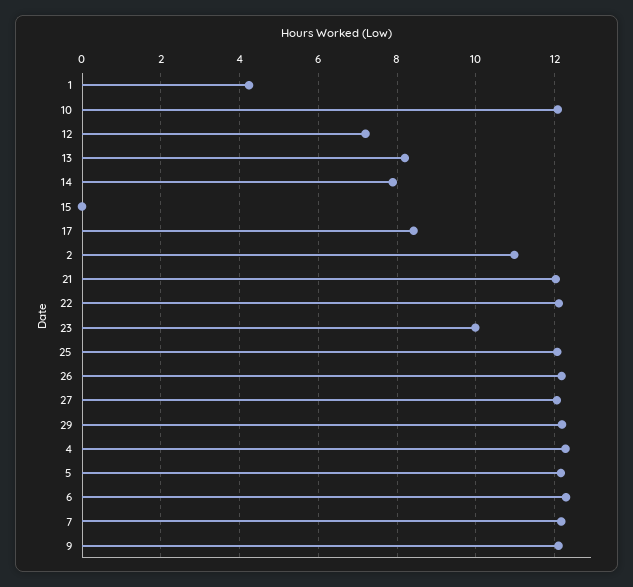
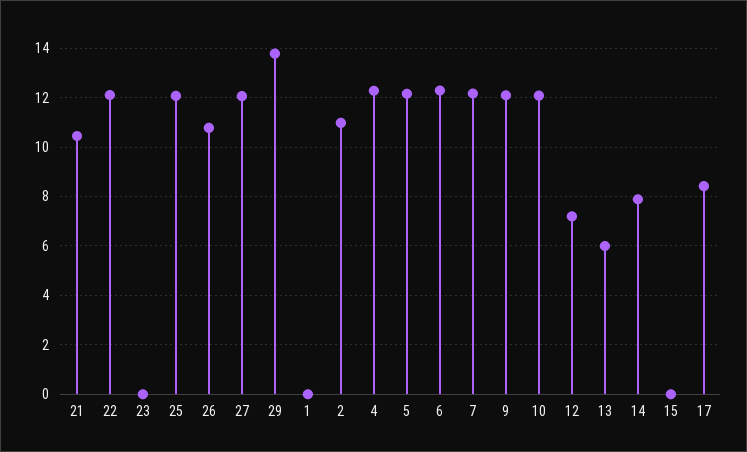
  {
-   "1": 4.2,
+   "1": 0,
    "10": 12,
    "12": 7.2,
-   "13": 8.2,
+   "13": 6,
    "14": 7.8,
    "15": 0,
    "17": 8.4,
    "2": 11,
-   "21": 12,
+   "21": 10.5,
    "22": 12.2,
-   "23": 10,
+   "23": 0,
    "25": 12,
-   "26": 12.2,
+   "26": 10.75,
    "27": 12,
-   "29": 12.2,
+   "29": 13.75,
    "4": 12.2,
    "5": 12.2,
    "6": 12.2,
    "7": 12.2,
    "9": 12.2
  }

